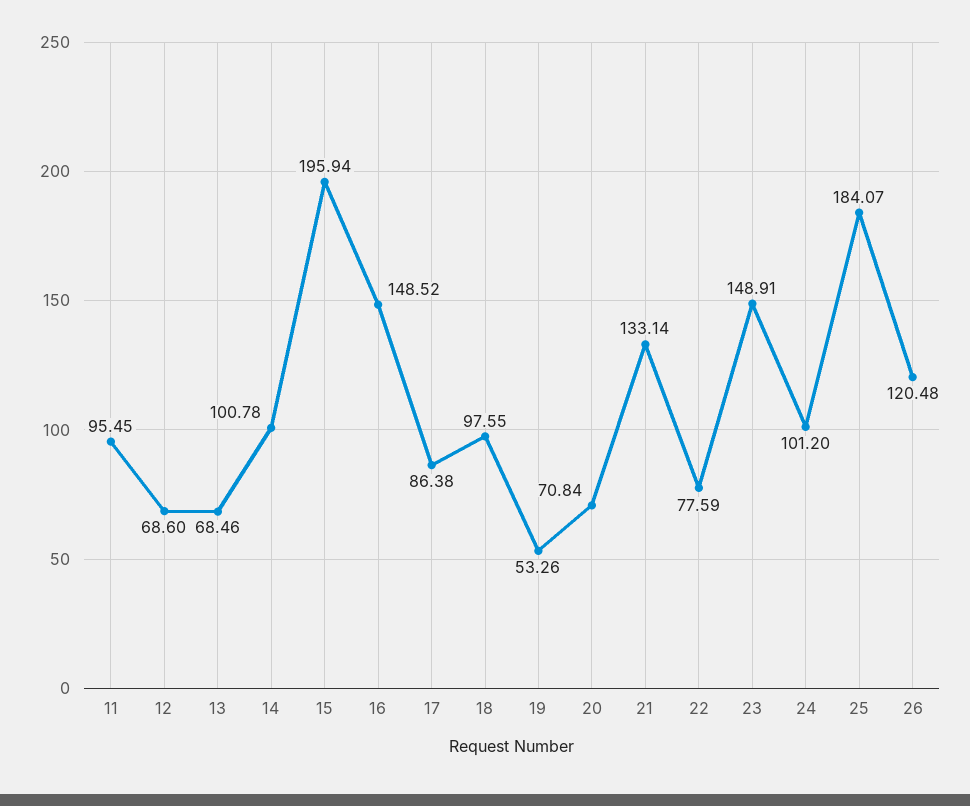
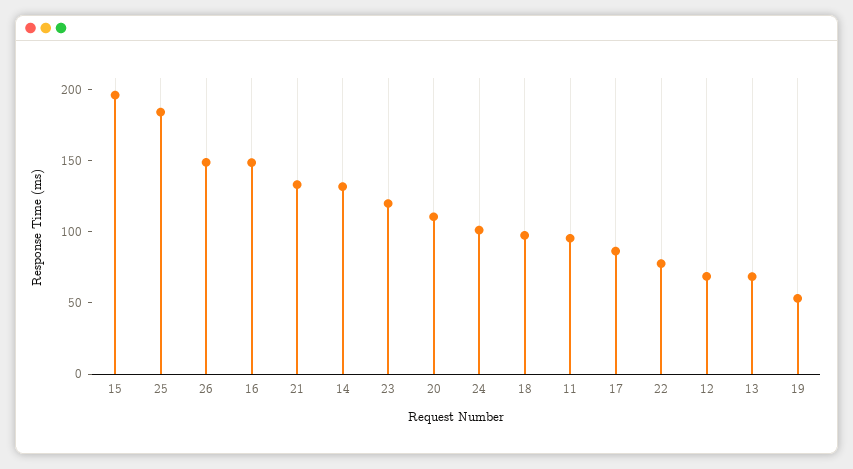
  {
    "11": 95.45,
    "12": 68.6,
    "13": 68.46,
-   "14": 100.78,
+   "14": 130,
    "15": 195.94,
    "16": 148.52,
    "17": 86.38,
    "18": 97.55,
    "19": 53.26,
-   "20": 70.84,
+   "20": 110,
    "21": 133.14,
    "22": 77.59,
-   "23": 148.91,
+   "23": 120,
    "24": 101.2,
    "25": 184.07,
-   "26": 120.48
+   "26": 150
  }

